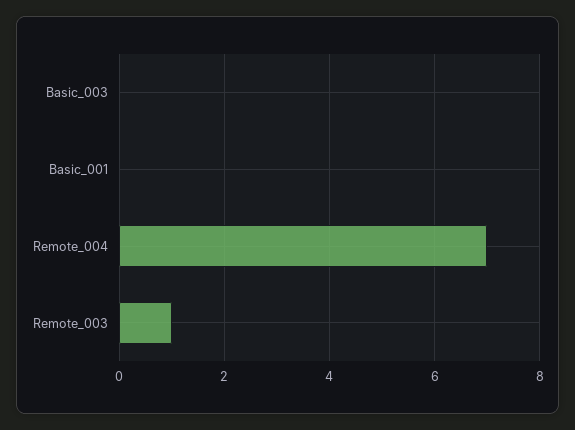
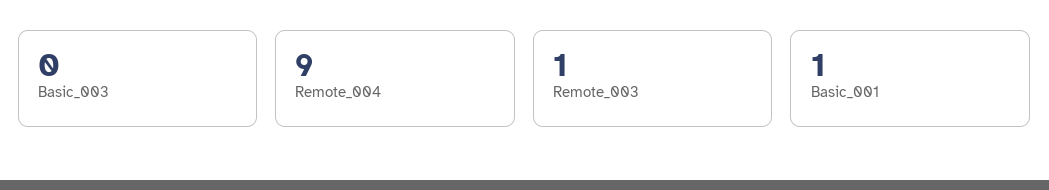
  {
    "Basic_003": 0,
-   "Basic_001": 0,
+   "Basic_001": 1,
-   "Remote_004": 7,
+   "Remote_004": 9,
    "Remote_003": 1
  }

